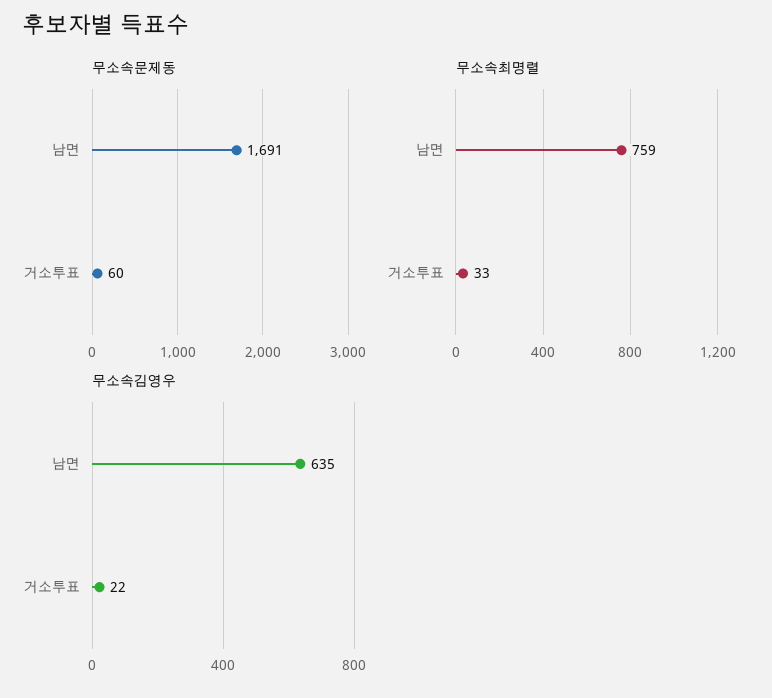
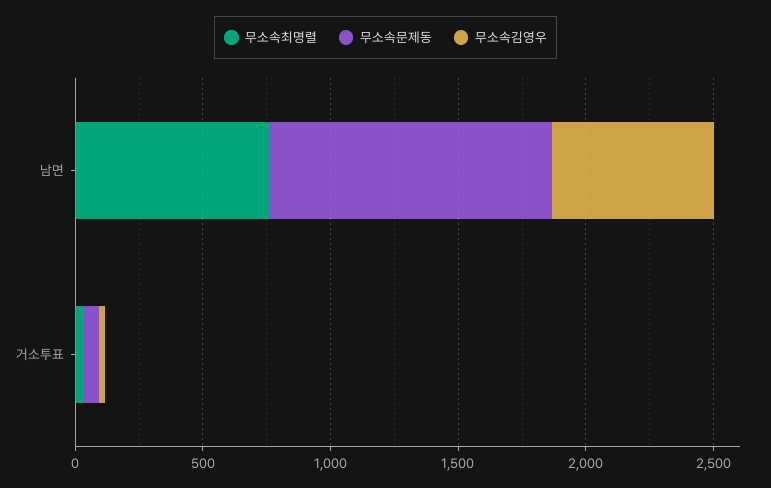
  {
    "무소속문제동": {
-     "남면": 1691,
+     "남면": 1100,
      "거소투표": 60
    },
    "무소속최명렬": {
      "남면": 759,
      "거소투표": 33
    },
    "무소속김영우": {
      "남면": 635,
      "거소투표": 22
    }
  }

